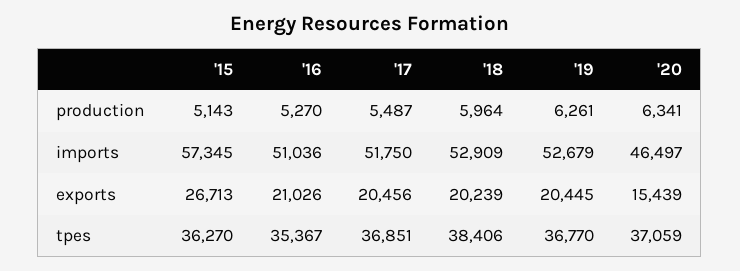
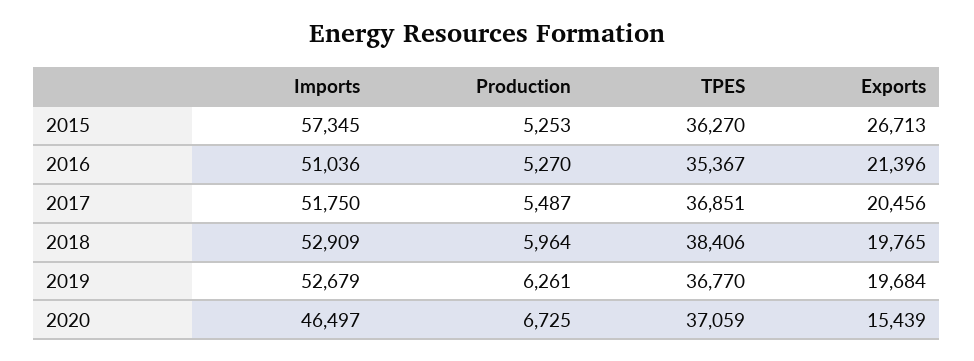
  {
    "'15": {
-     "production": 5143,
+     "production": 5253,
      "imports": 57345,
      "exports": 26713,
      "tpes": 36270
    },
    "'16": {
      "production": 5270,
      "imports": 51036,
-     "exports": 21026,
+     "exports": 21396,
      "tpes": 35367
    },
    "'17": {
      "production": 5487,
      "imports": 51750,
      "exports": 20456,
      "tpes": 36851
    },
    "'18": {
      "production": 5964,
      "imports": 52909,
-     "exports": 20239,
+     "exports": 19765,
      "tpes": 38406
    },
    "'19": {
      "production": 6261,
      "imports": 52679,
-     "exports": 20445,
+     "exports": 19684,
      "tpes": 36770
    },
    "'20": {
-     "production": 6341,
+     "production": 6725,
      "imports": 46497,
      "exports": 15439,
      "tpes": 37059
    }
  }

